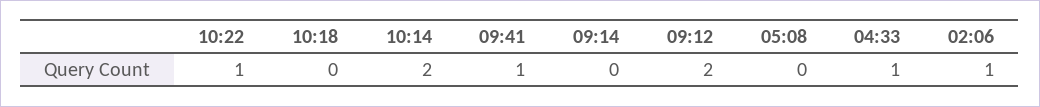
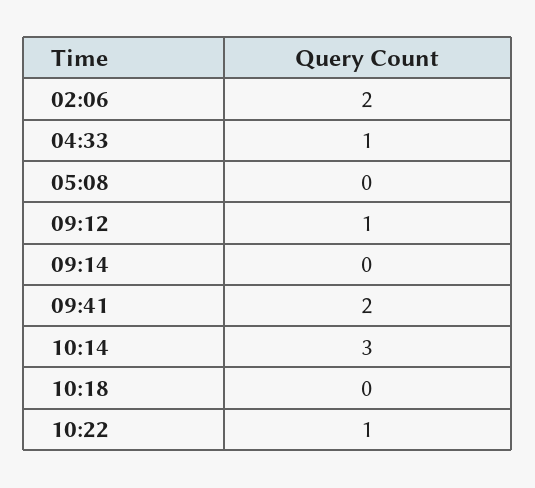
  {
    "10:22": 1,
    "10:18": 0,
-   "10:14": 2,
+   "10:14": 3,
-   "09:41": 1,
+   "09:41": 2,
    "09:14": 0,
-   "09:12": 2,
+   "09:12": 1,
    "05:08": 0,
    "04:33": 1,
-   "02:06": 1
+   "02:06": 2
  }

